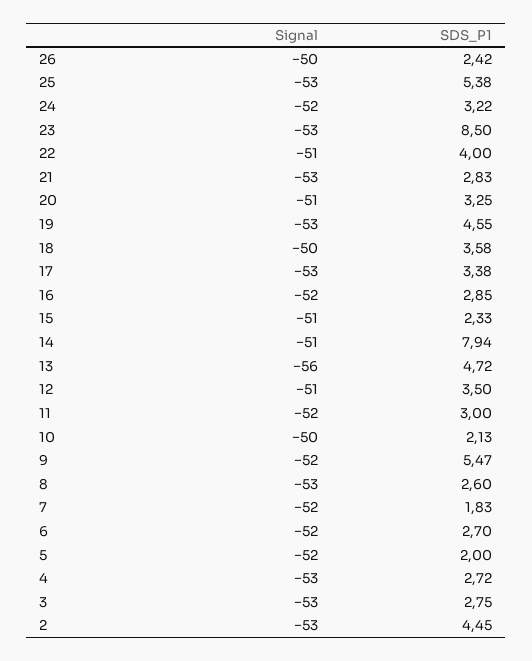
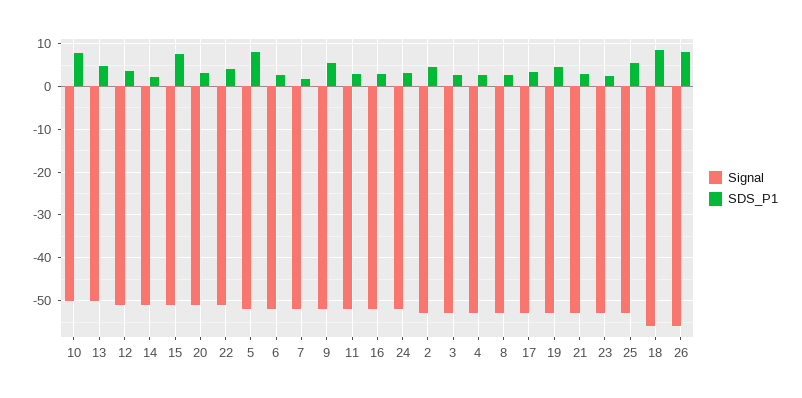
  {
    "Signal": {
-     "26": -50,
+     "26": -56,
      "25": -53,
      "24": -52,
      "23": -53,
      "22": -51,
      "21": -53,
      "20": -51,
      "19": -53,
-     "18": -50,
+     "18": -56,
      "17": -53,
      "16": -52,
      "15": -51,
      "14": -51,
-     "13": -56,
+     "13": -50,
      "12": -51,
      "11": -52,
      "10": -50,
      "9": -52,
      "8": -53,
      "7": -52,
      "6": -52,
      "5": -52,
      "4": -53,
      "3": -53,
      "2": -53
    },
    "SDS_P1": {
-     "26": 2.42,
+     "26": 8,
      "25": 5.38,
      "24": 3.22,
-     "23": 8.5,
+     "23": 2,
      "22": 4,
      "21": 2.83,
      "20": 3.25,
      "19": 4.55,
-     "18": 3.58,
+     "18": 8,
      "17": 3.38,
      "16": 2.85,
-     "15": 2.33,
+     "15": 8,
-     "14": 7.94,
+     "14": 2,
      "13": 4.72,
      "12": 3.5,
      "11": 3,
-     "10": 2.13,
+     "10": 8,
      "9": 5.47,
      "8": 2.6,
      "7": 1.83,
      "6": 2.7,
-     "5": 2,
+     "5": 8,
      "4": 2.72,
      "3": 2.75,
      "2": 4.45
    }
  }

